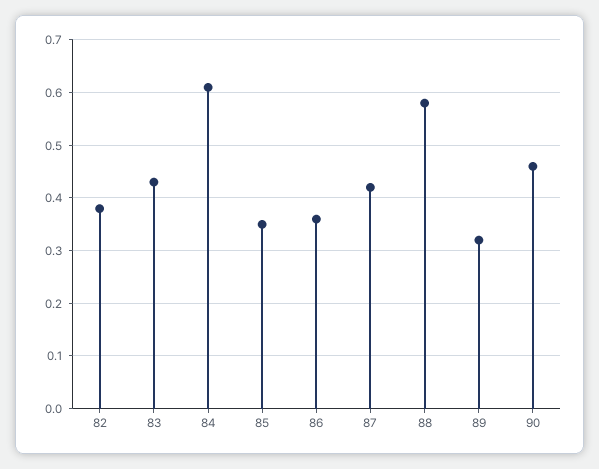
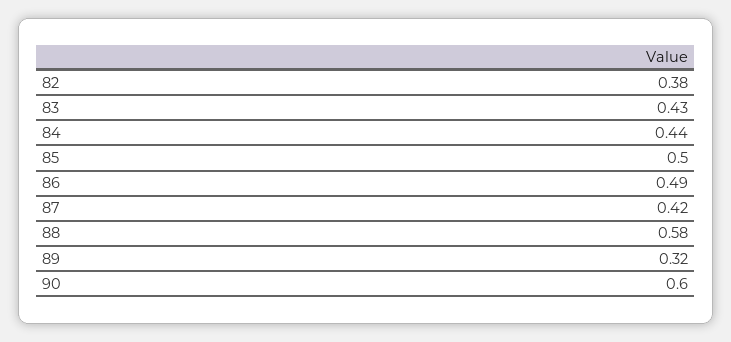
  {
    "82": 0.38,
    "83": 0.43,
-   "84": 0.6,
+   "84": 0.44,
-   "85": 0.35,
+   "85": 0.5,
-   "86": 0.35,
+   "86": 0.49,
    "87": 0.42,
    "88": 0.58,
    "89": 0.32,
-   "90": 0.45
+   "90": 0.6
  }

